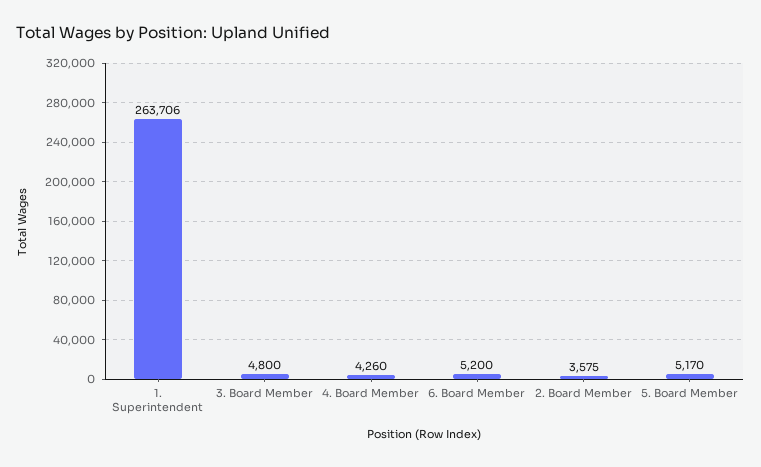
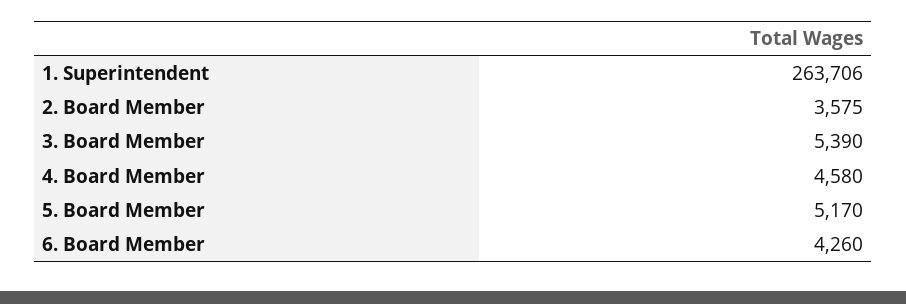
  {
    "1. Superintendent": 263706,
-   "3. Board Member": 4800,
+   "3. Board Member": 5390,
-   "4. Board Member": 4260,
+   "4. Board Member": 4580,
-   "6. Board Member": 5200,
+   "6. Board Member": 4260,
    "2. Board Member": 3575,
    "5. Board Member": 5170
  }

